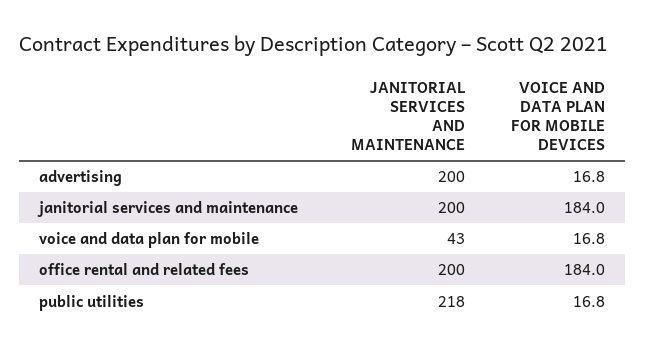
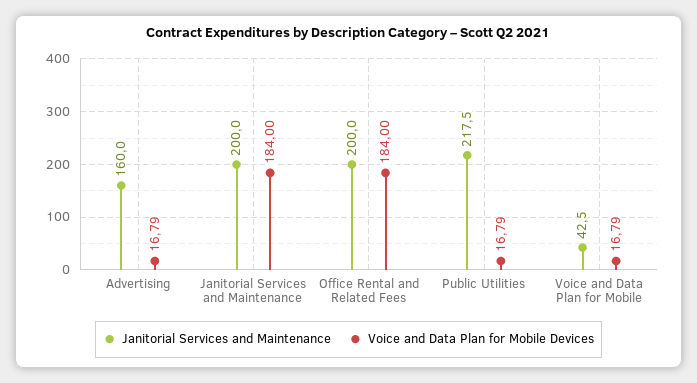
  {
    "JANITORIAL SERVICES AND MAINTENANCE": {
-     "advertising": 200,
+     "advertising": 160,
      "janitorial services and maintenance": 200,
      "voice and data plan for mobile": 42.5,
      "office rental and related fees": 200,
      "public utilities": 217.5
    },
    "VOICE AND DATA PLAN FOR MOBILE DEVICES": {
      "advertising": 16.79,
      "janitorial services and maintenance": 184,
      "voice and data plan for mobile": 16.79,
      "office rental and related fees": 184,
      "public utilities": 16.79
    }
  }

